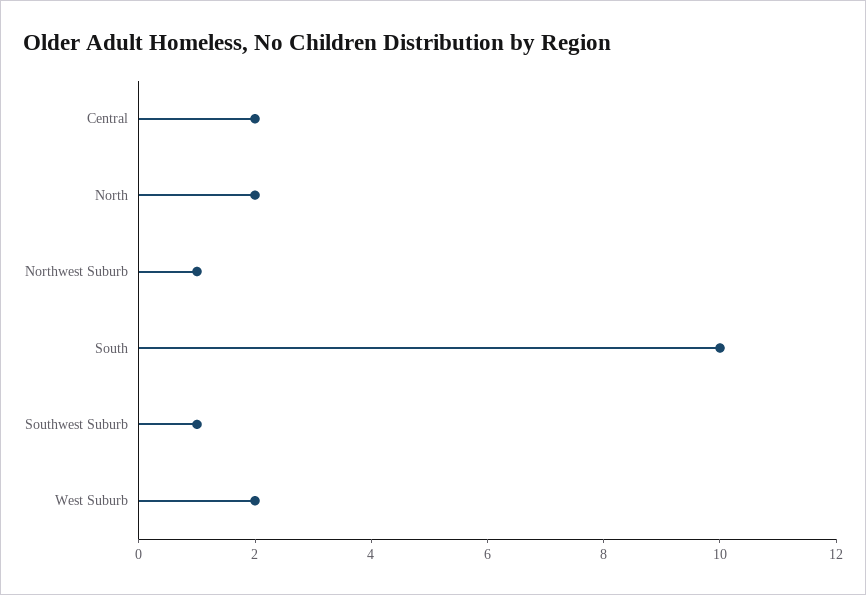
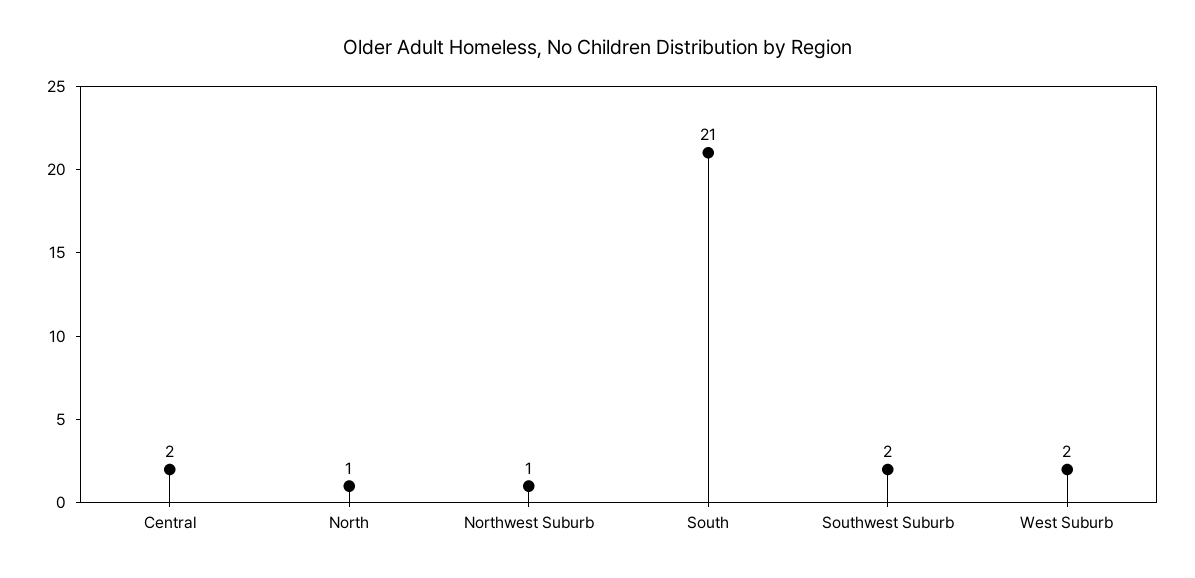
  {
    "Central": 2,
-   "North": 2,
+   "North": 1,
    "Northwest Suburb": 1,
-   "South": 10,
+   "South": 21,
-   "Southwest Suburb": 1,
+   "Southwest Suburb": 2,
    "West Suburb": 2
  }

